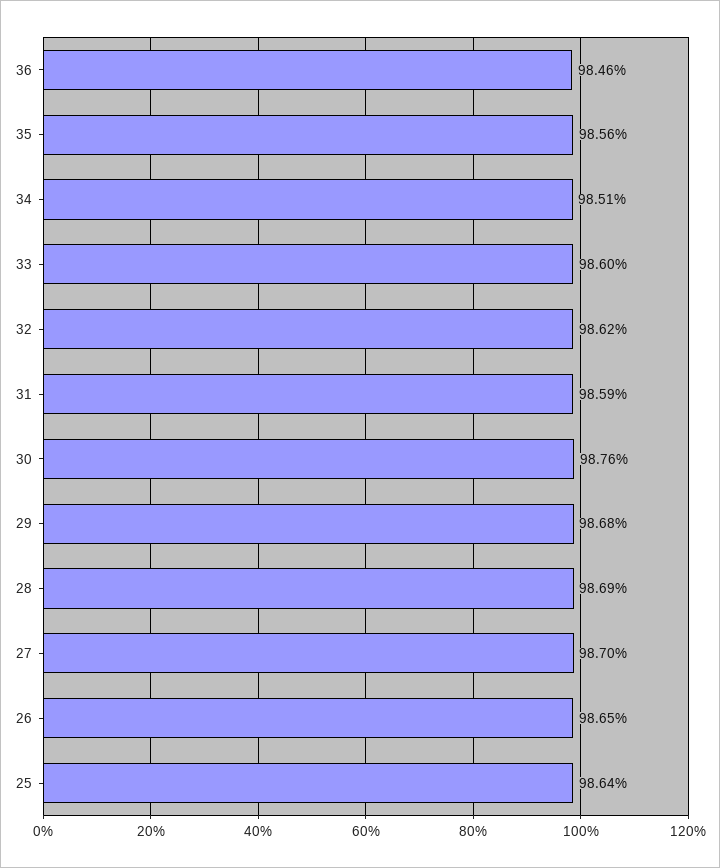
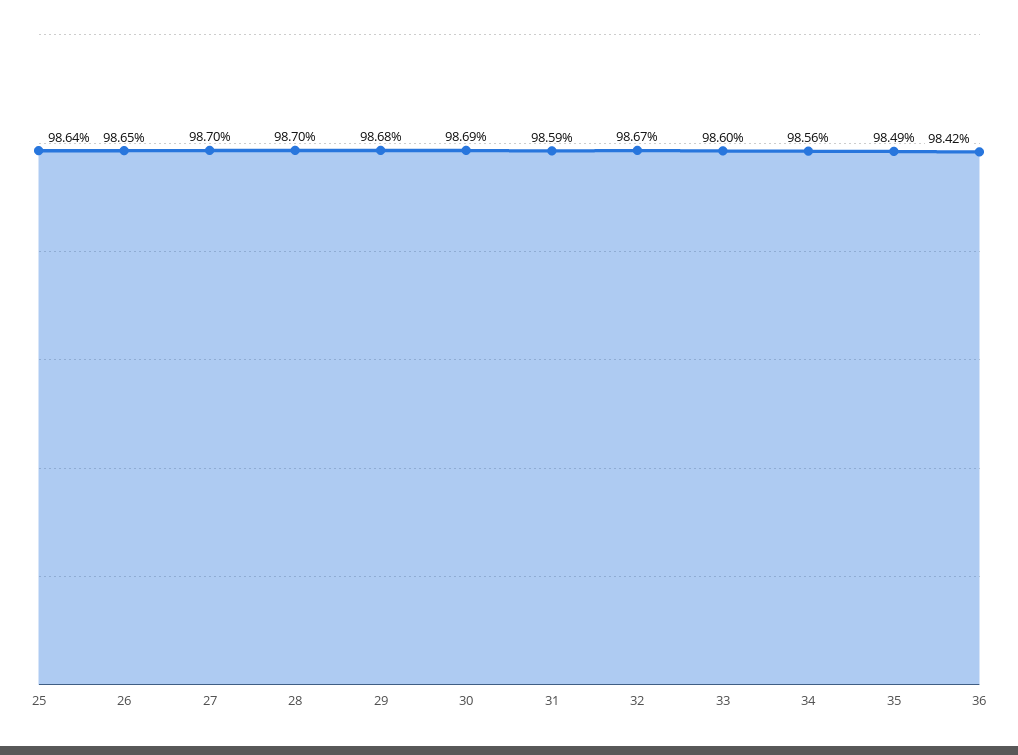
  {
-   "36": 98.46,
+   "36": 98.42,
-   "35": 98.56,
+   "35": 98.49,
-   "34": 98.51,
+   "34": 98.56,
    "33": 98.6,
-   "32": 98.62,
+   "32": 98.67,
    "31": 98.59,
-   "30": 98.76,
+   "30": 98.69,
    "29": 98.68,
-   "28": 98.69,
+   "28": 98.7,
    "27": 98.7,
    "26": 98.65,
    "25": 98.64
  }

